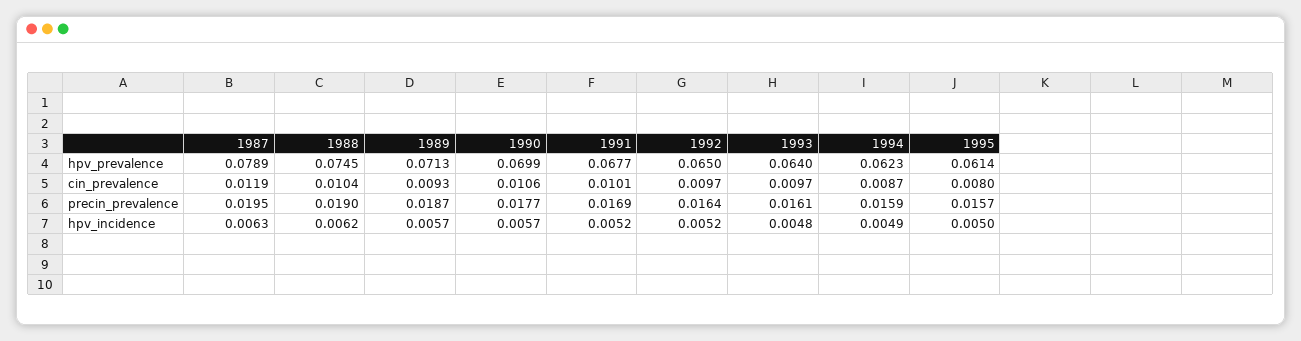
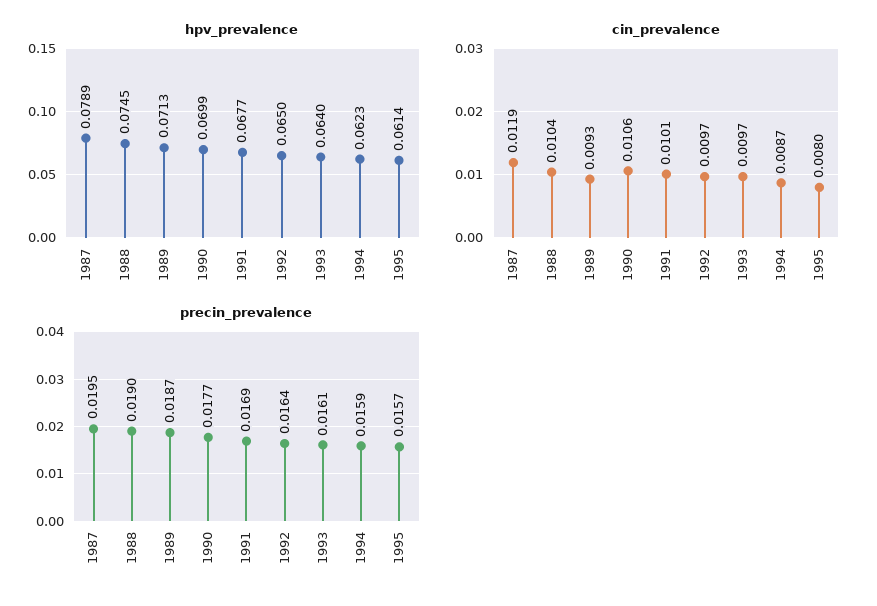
  {
    "hpv_prevalence": {
      "1987": 0.0789,
      "1988": 0.0745,
      "1989": 0.0713,
      "1990": 0.0699,
      "1991": 0.0677,
      "1992": 0.065,
      "1993": 0.064,
      "1994": 0.0623,
      "1995": 0.0614
    },
    "cin_prevalence": {
      "1987": 0.0119,
      "1988": 0.0104,
      "1989": 0.0093,
      "1990": 0.0106,
      "1991": 0.0101,
      "1992": 0.0097,
      "1993": 0.0097,
      "1994": 0.0087,
      "1995": 0.008
    },
    "precin_prevalence": {
      "1987": 0.0195,
      "1988": 0.019,
      "1989": 0.0187,
      "1990": 0.0177,
      "1991": 0.0169,
      "1992": 0.0164,
      "1993": 0.0161,
      "1994": 0.0159,
      "1995": 0.0157
-   },
+   }
-   "hpv_incidence": {
-     "1987": 0.0063,
-     "1988": 0.0062,
-     "1989": 0.0057,
-     "1990": 0.0057,
-     "1991": 0.0052,
-     "1992": 0.0052,
-     "1993": 0.0048,
-     "1994": 0.0049,
-     "1995": 0.005
-   }
  }

